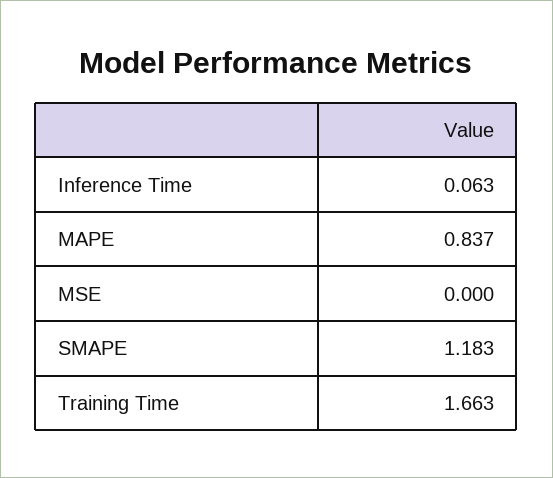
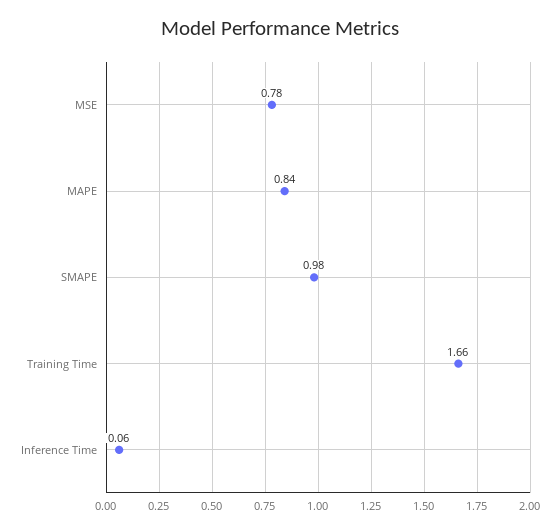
  {
    "Inference Time": 0.063,
    "MAPE": 0.837,
-   "MSE": 0,
+   "MSE": 0.78,
-   "SMAPE": 1.183,
+   "SMAPE": 0.98,
    "Training Time": 1.663
  }

